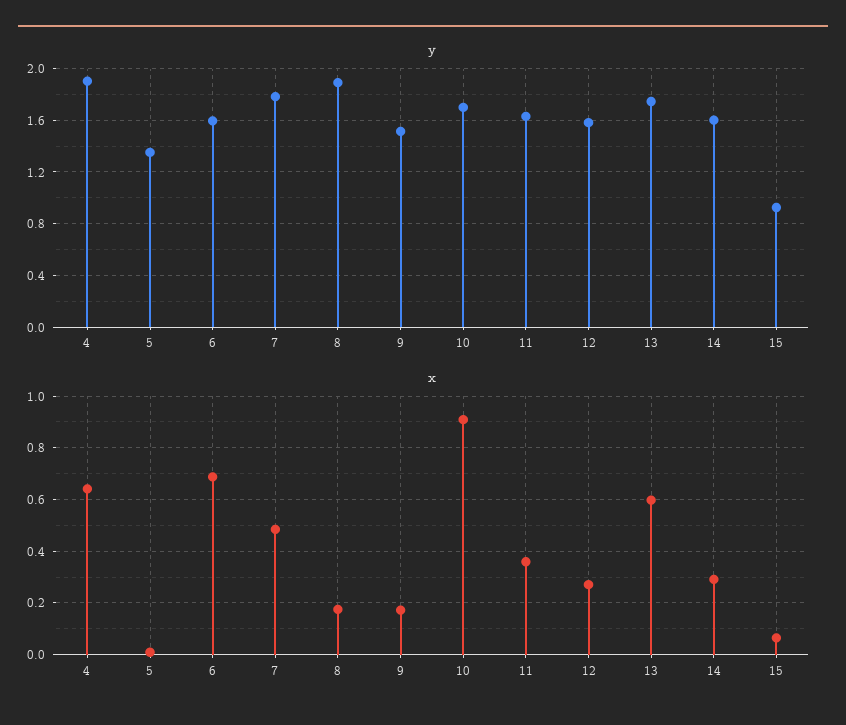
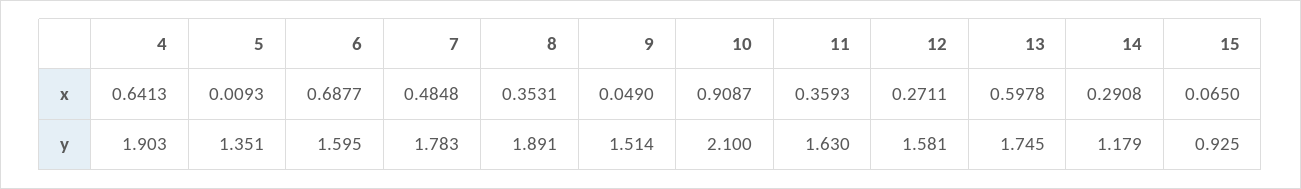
  {
    "y": {
      "4": 1.903,
      "5": 1.351,
      "6": 1.595,
      "7": 1.783,
      "8": 1.891,
      "9": 1.514,
-     "10": 1.7,
+     "10": 2.1,
      "11": 1.63,
      "12": 1.581,
      "13": 1.745,
-     "14": 1.6,
+     "14": 1.179,
      "15": 0.925
    },
    "x": {
      "4": 0.6413,
      "5": 0.0093,
      "6": 0.6877,
      "7": 0.4848,
-     "8": 0.175,
+     "8": 0.3531,
-     "9": 0.175,
+     "9": 0.049,
      "10": 0.9087,
      "11": 0.3593,
      "12": 0.2711,
      "13": 0.5978,
      "14": 0.2908,
      "15": 0.065
    }
  }

